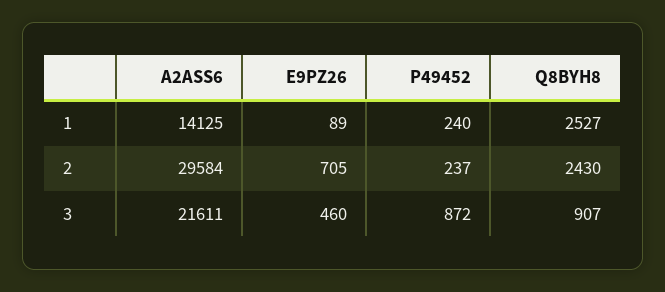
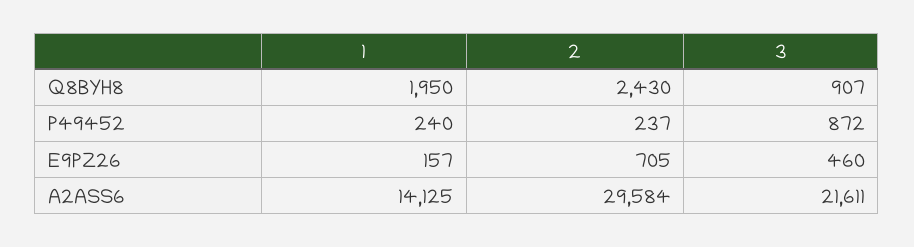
  {
    "A2ASS6": {
      "1": 14125,
      "2": 29584,
      "3": 21611
    },
    "E9PZ26": {
-     "1": 89,
+     "1": 157,
      "2": 705,
      "3": 460
    },
    "P49452": {
      "1": 240,
      "2": 237,
      "3": 872
    },
    "Q8BYH8": {
-     "1": 2527,
+     "1": 1950,
      "2": 2430,
      "3": 907
    }
  }

